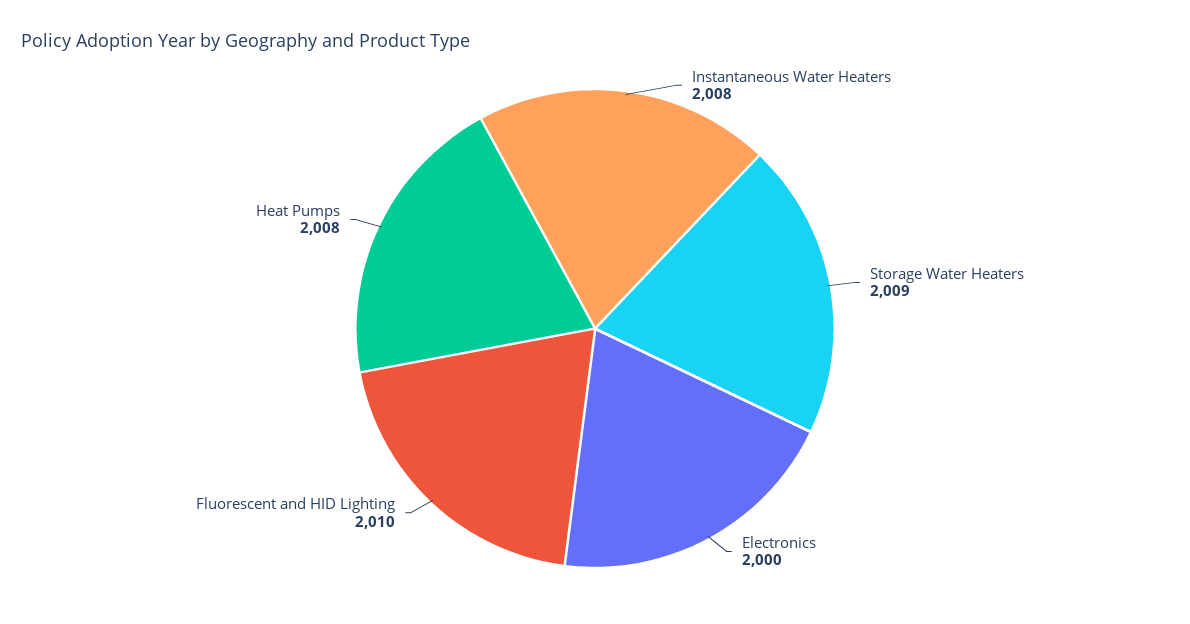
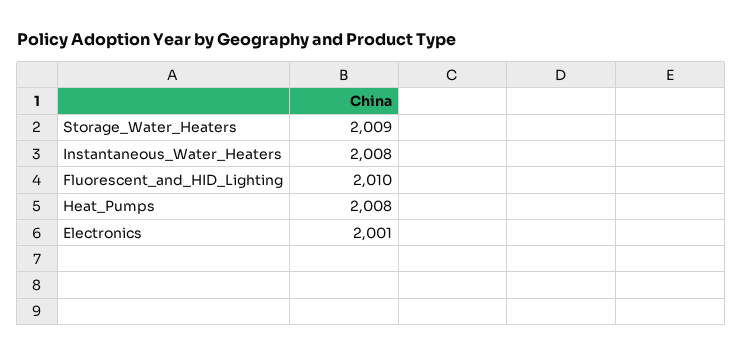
  {
    "Instantaneous Water Heaters": 2008,
    "Storage Water Heaters": 2009,
-   "Electronics": 2000,
+   "Electronics": 2001,
    "Fluorescent and HID Lighting": 2010,
    "Heat Pumps": 2008
  }

